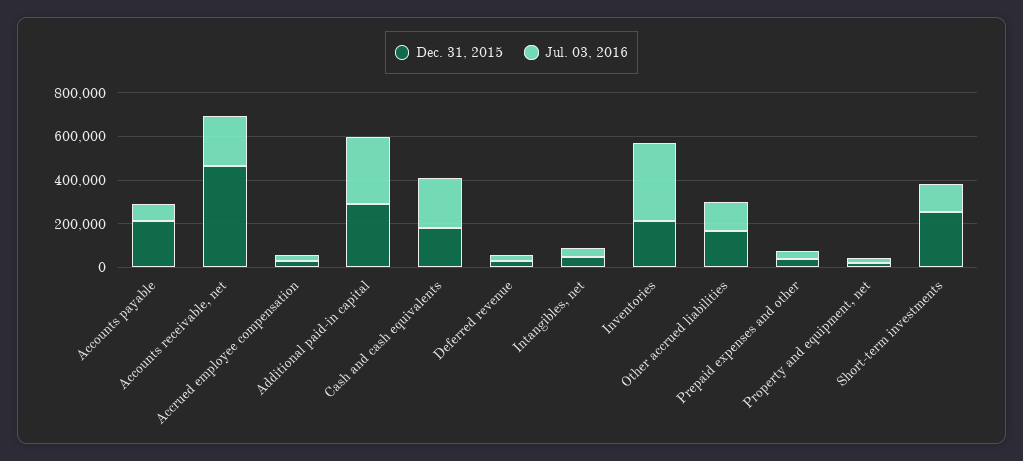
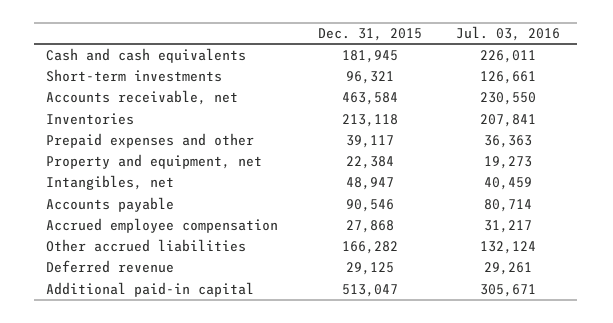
  {
    "Dec. 31, 2015": {
-     "Accounts payable": 200000,
+     "Accounts payable": 90546,
      "Accounts receivable, net": 463584,
      "Accrued employee compensation": 27868,
-     "Additional paid-in capital": 300000,
+     "Additional paid-in capital": 513047,
      "Cash and cash equivalents": 181945,
      "Deferred revenue": 29125,
      "Intangibles, net": 48947,
      "Inventories": 213118,
      "Other accrued liabilities": 166282,
      "Prepaid expenses and other": 39117,
      "Property and equipment, net": 22384,
-     "Short-term investments": 250000
+     "Short-term investments": 96321
    },
    "Jul. 03, 2016": {
      "Accounts payable": 80714,
      "Accounts receivable, net": 230550,
      "Accrued employee compensation": 31217,
      "Additional paid-in capital": 305671,
      "Cash and cash equivalents": 226011,
      "Deferred revenue": 29261,
      "Intangibles, net": 40459,
-     "Inventories": 350000,
+     "Inventories": 207841,
      "Other accrued liabilities": 132124,
      "Prepaid expenses and other": 36363,
      "Property and equipment, net": 19273,
      "Short-term investments": 126661
    }
  }

